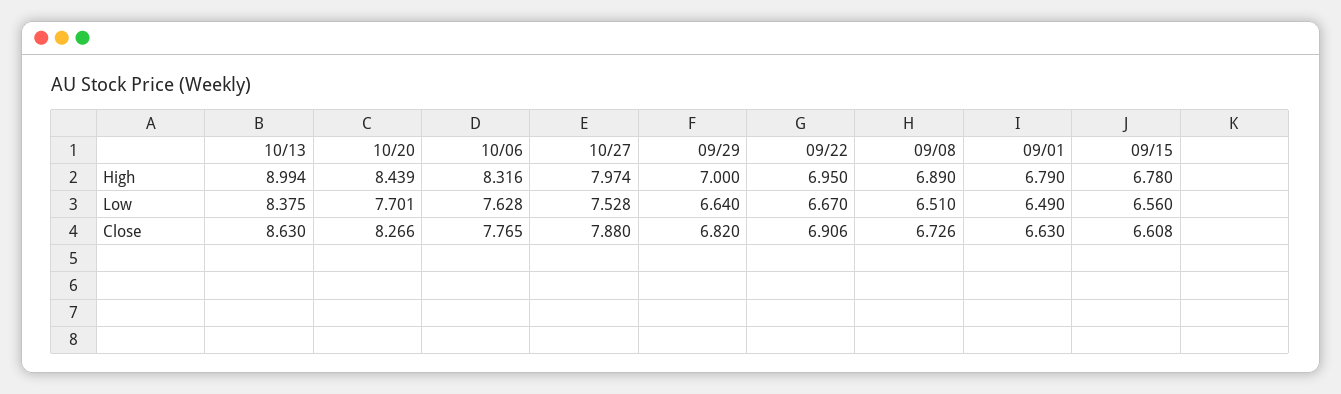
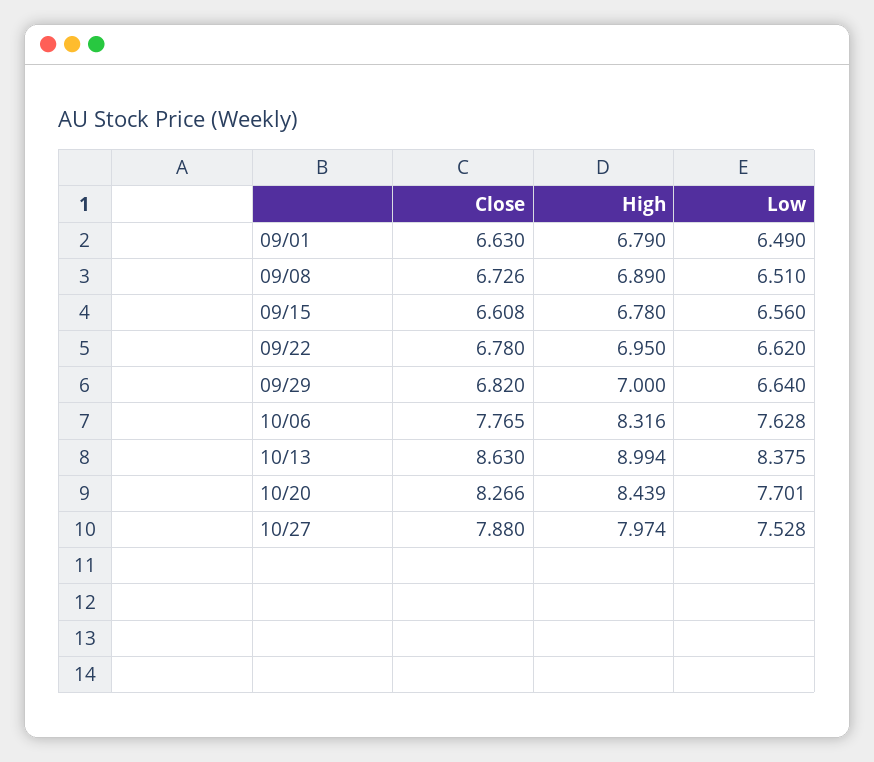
  {
    "10/13": {
      "High": 8.994,
      "Low": 8.375,
      "Close": 8.63
    },
    "10/20": {
      "High": 8.439,
      "Low": 7.701,
      "Close": 8.266
    },
    "10/06": {
      "High": 8.316,
      "Low": 7.628,
      "Close": 7.765
    },
    "10/27": {
      "High": 7.974,
      "Low": 7.528,
      "Close": 7.88
    },
    "09/29": {
      "High": 7,
      "Low": 6.64,
      "Close": 6.82
    },
    "09/22": {
      "High": 6.95,
-     "Low": 6.67,
+     "Low": 6.62,
-     "Close": 6.906
+     "Close": 6.78
    },
    "09/08": {
      "High": 6.89,
      "Low": 6.51,
      "Close": 6.726
    },
    "09/01": {
      "High": 6.79,
      "Low": 6.49,
      "Close": 6.63
    },
    "09/15": {
      "High": 6.78,
      "Low": 6.56,
      "Close": 6.608
    }
  }

